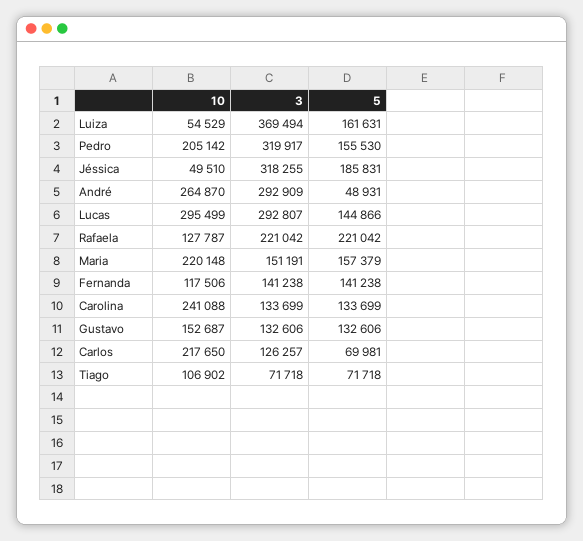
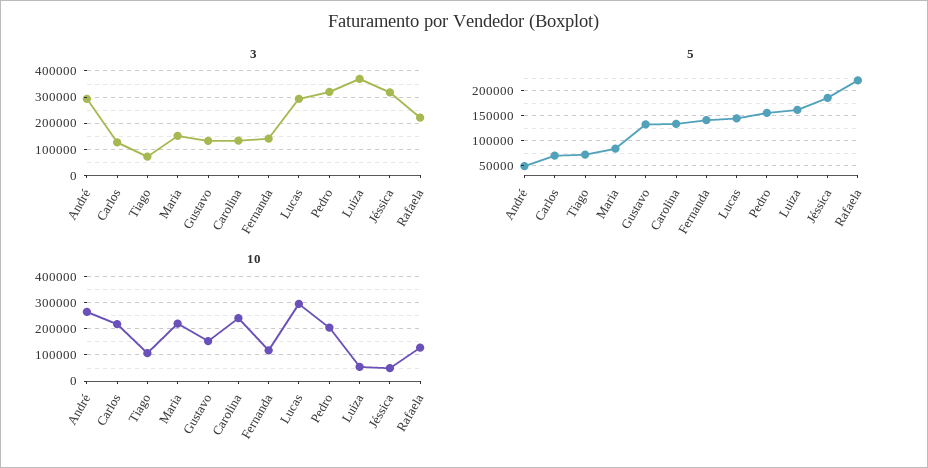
  {
    "10": {
      "Luiza": 54529,
      "Pedro": 205142,
      "Jéssica": 49510,
      "André": 264870,
      "Lucas": 295499,
      "Rafaela": 127787,
      "Maria": 220148,
      "Fernanda": 117506,
      "Carolina": 241088,
      "Gustavo": 152687,
      "Carlos": 217650,
      "Tiago": 106902
    },
    "3": {
      "Luiza": 369494,
      "Pedro": 319917,
      "Jéssica": 318255,
      "André": 292909,
      "Lucas": 292807,
      "Rafaela": 221042,
      "Maria": 151191,
      "Fernanda": 141238,
      "Carolina": 133699,
      "Gustavo": 132606,
      "Carlos": 126257,
      "Tiago": 71718
    },
    "5": {
      "Luiza": 161631,
      "Pedro": 155530,
      "Jéssica": 185831,
      "André": 48931,
      "Lucas": 144866,
      "Rafaela": 221042,
-     "Maria": 157379,
+     "Maria": 75000,
      "Fernanda": 141238,
      "Carolina": 133699,
      "Gustavo": 132606,
      "Carlos": 69981,
      "Tiago": 71718
    }
  }

